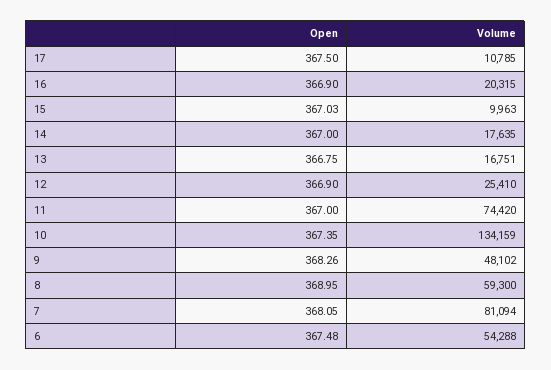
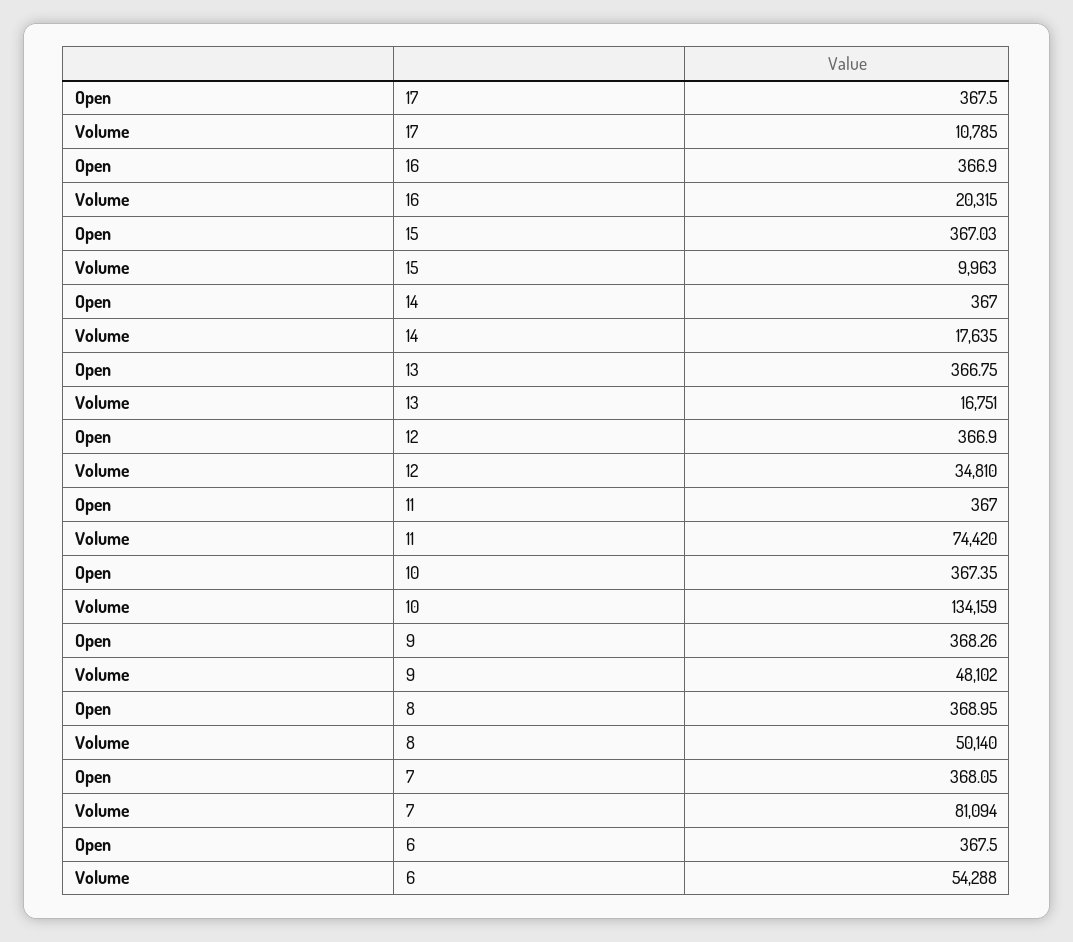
  {
    "Open": {
      "17": 367.5,
      "16": 366.9,
      "15": 367.03,
      "14": 367,
      "13": 366.75,
      "12": 366.9,
      "11": 367,
      "10": 367.35,
      "9": 368.26,
      "8": 368.95,
      "7": 368.05,
-     "6": 367.48
+     "6": 367.5
    },
    "Volume": {
      "17": 10785,
      "16": 20315,
      "15": 9963,
      "14": 17635,
      "13": 16751,
-     "12": 25410,
+     "12": 34810,
      "11": 74420,
      "10": 134159,
      "9": 48102,
-     "8": 59300,
+     "8": 50140,
      "7": 81094,
      "6": 54288
    }
  }

